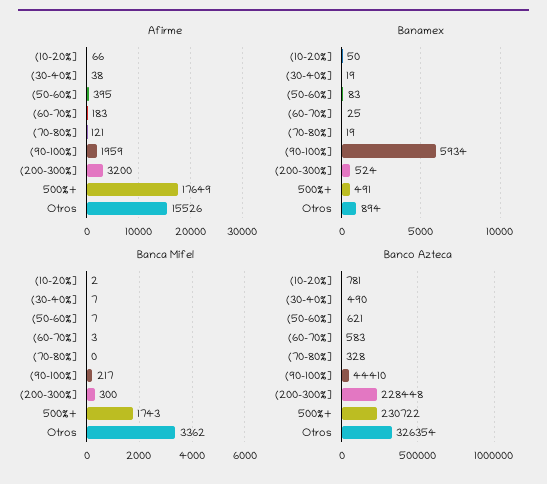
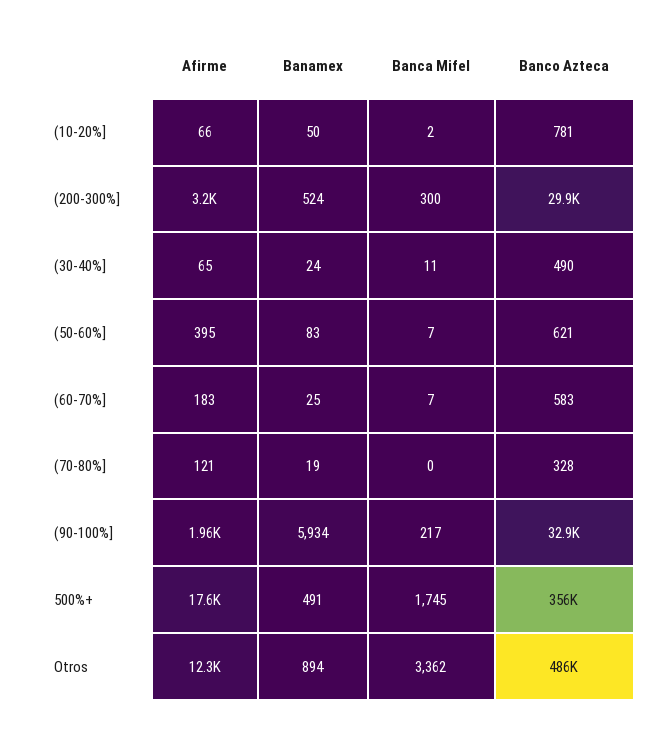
  {
    "Afirme": {
      "(10-20%]": 66,
-     "(30-40%]": 38,
+     "(30-40%]": 65,
      "(50-60%]": 395,
      "(60-70%]": 183,
      "(70-80%]": 121,
      "(90-100%]": 1959,
      "(200-300%]": 3200,
      "500%+": 17649,
-     "Otros": 15526
+     "Otros": 12300
    },
    "Banamex": {
      "(10-20%]": 50,
-     "(30-40%]": 19,
+     "(30-40%]": 24,
      "(50-60%]": 83,
      "(60-70%]": 25,
      "(70-80%]": 19,
      "(90-100%]": 5934,
      "(200-300%]": 524,
      "500%+": 491,
      "Otros": 894
    },
    "Banca Mifel": {
      "(10-20%]": 2,
-     "(30-40%]": 7,
+     "(30-40%]": 11,
      "(50-60%]": 7,
-     "(60-70%]": 3,
+     "(60-70%]": 7,
      "(70-80%]": 0,
      "(90-100%]": 217,
      "(200-300%]": 300,
-     "500%+": 1743,
+     "500%+": 1745,
      "Otros": 3362
    },
    "Banco Azteca": {
      "(10-20%]": 781,
      "(30-40%]": 490,
      "(50-60%]": 621,
      "(60-70%]": 583,
      "(70-80%]": 328,
-     "(90-100%]": 44410,
+     "(90-100%]": 32900,
-     "(200-300%]": 228448,
+     "(200-300%]": 29900,
-     "500%+": 230722,
+     "500%+": 356000,
-     "Otros": 326354
+     "Otros": 486000
    }
  }

